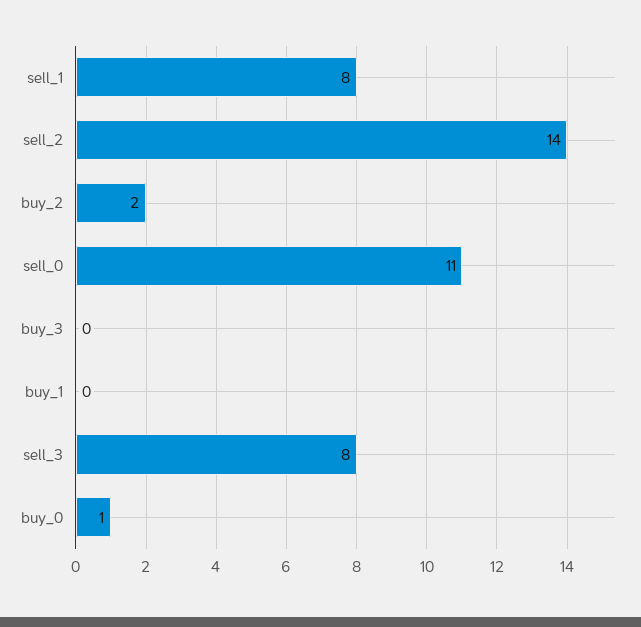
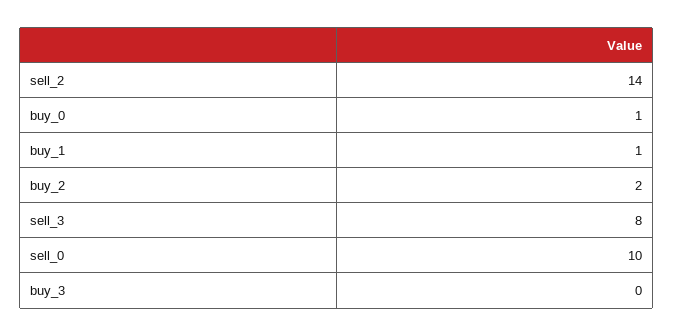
  {
-   "sell_1": 8,
    "sell_2": 14,
    "buy_2": 2,
-   "sell_0": 11,
+   "sell_0": 10,
    "buy_3": 0,
-   "buy_1": 0,
+   "buy_1": 1,
    "sell_3": 8,
    "buy_0": 1
  }

